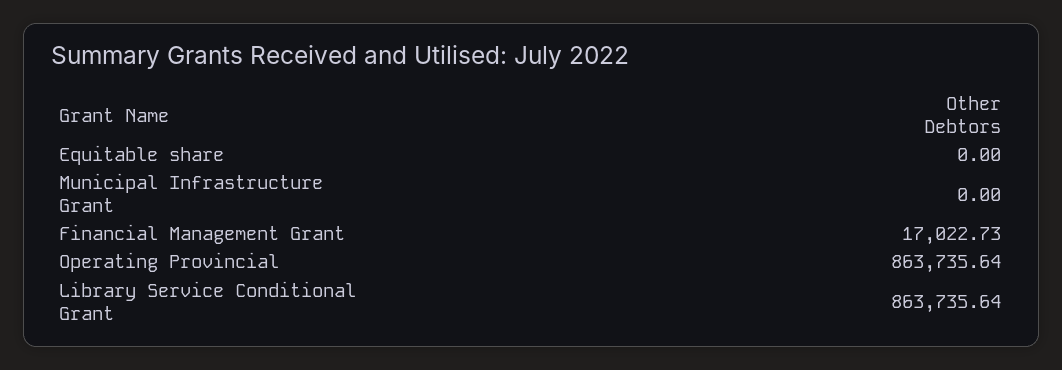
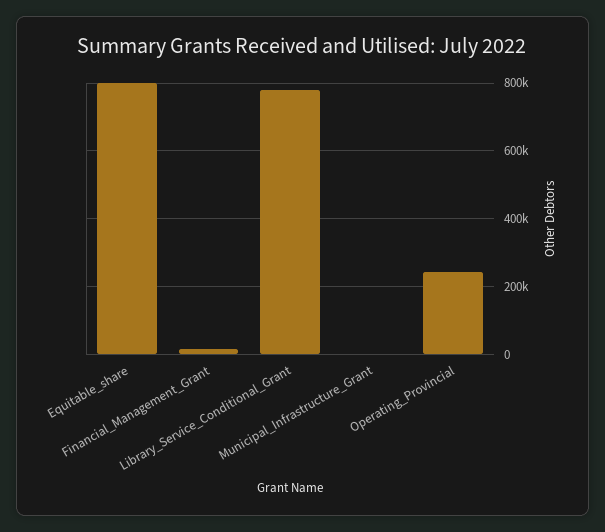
  {
-   "Equitable share": 0,
+   "Equitable share": 800000,
    "Municipal Infrastructure Grant": 0,
    "Financial Management Grant": 17022.73,
-   "Operating Provincial": 863735.64,
+   "Operating Provincial": 240000,
-   "Library Service Conditional Grant": 863735.64
+   "Library Service Conditional Grant": 780000
  }

